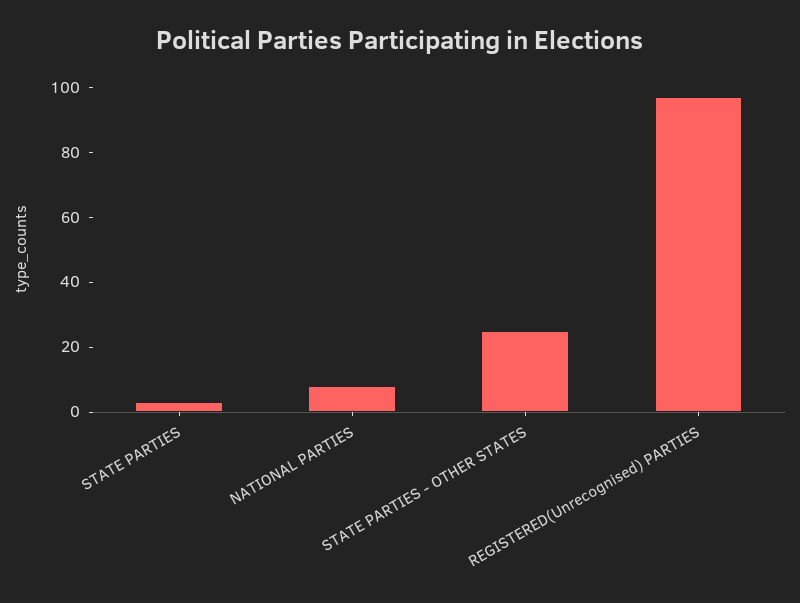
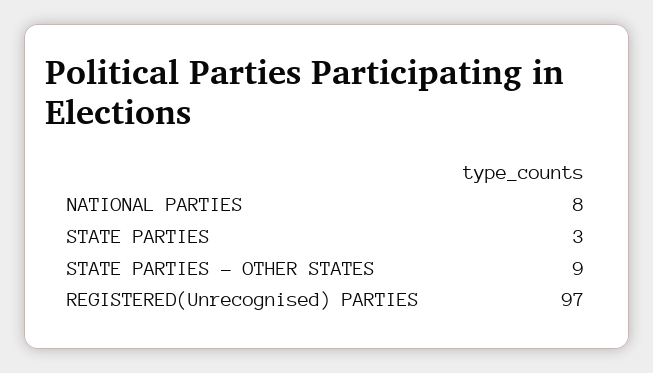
  {
    "STATE PARTIES": 3,
    "NATIONAL PARTIES": 8,
-   "STATE PARTIES - OTHER STATES": 25,
+   "STATE PARTIES - OTHER STATES": 9,
    "REGISTERED(Unrecognised) PARTIES": 97
  }

